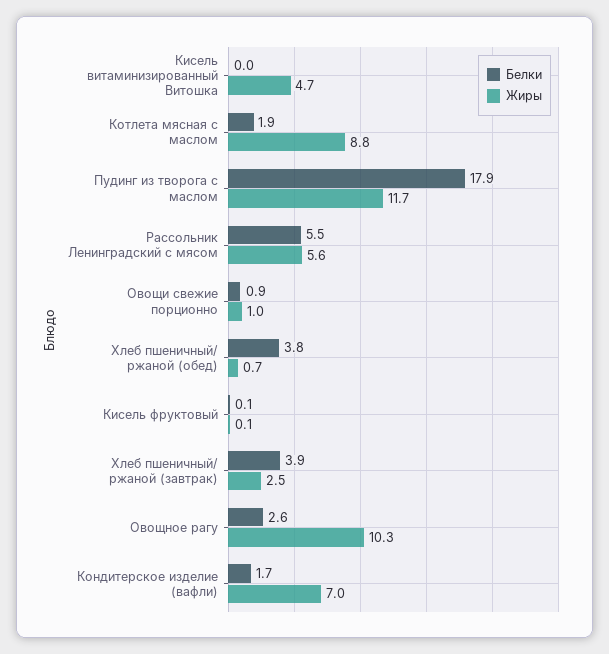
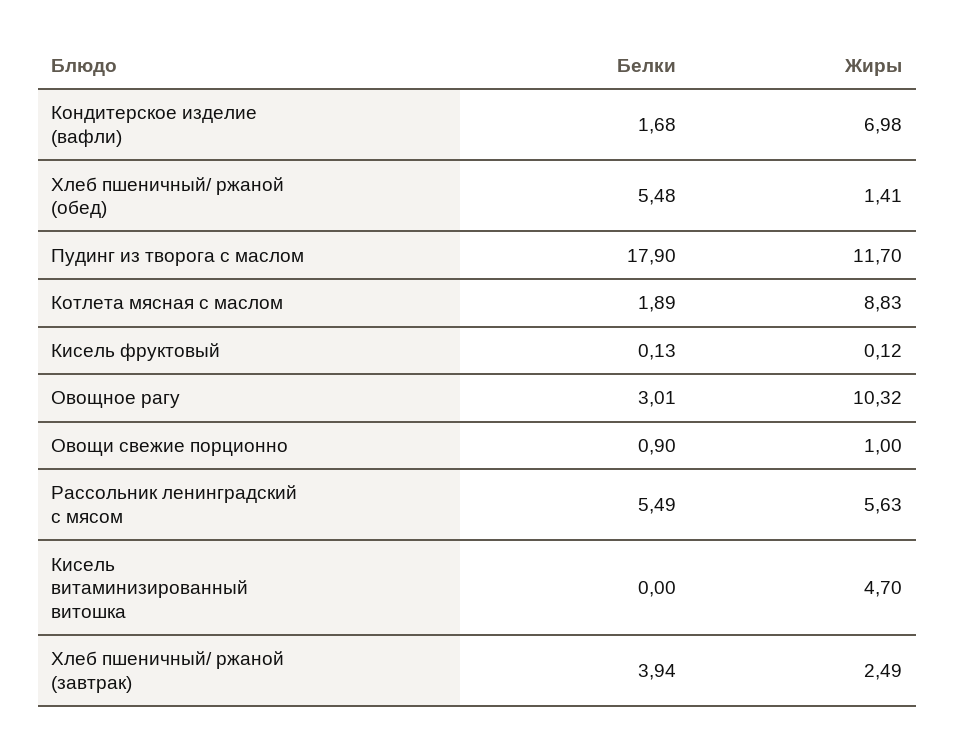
  {
    "Белки": {
      "Кисель витаминизированный Витошка": 0,
      "Котлета мясная с маслом": 1.89,
      "Пудинг из творога с маслом": 17.9,
      "Рассольник Ленинградский с мясом": 5.49,
      "Овощи свежие порционно": 0.9,
-     "Хлеб пшеничный/ ржаной (обед)": 3.8,
+     "Хлеб пшеничный/ ржаной (обед)": 5.48,
      "Кисель фруктовый": 0.13,
      "Хлеб пшеничный/ ржаной (завтрак)": 3.94,
-     "Овощное рагу": 2.6,
+     "Овощное рагу": 3.01,
      "Кондитерское изделие (вафли)": 1.68
    },
    "Жиры": {
      "Кисель витаминизированный Витошка": 4.7,
      "Котлета мясная с маслом": 8.83,
      "Пудинг из творога с маслом": 11.7,
      "Рассольник Ленинградский с мясом": 5.63,
      "Овощи свежие порционно": 1,
-     "Хлеб пшеничный/ ржаной (обед)": 0.7,
+     "Хлеб пшеничный/ ржаной (обед)": 1.41,
      "Кисель фруктовый": 0.12,
      "Хлеб пшеничный/ ржаной (завтрак)": 2.49,
      "Овощное рагу": 10.32,
      "Кондитерское изделие (вафли)": 6.98
    }
  }

